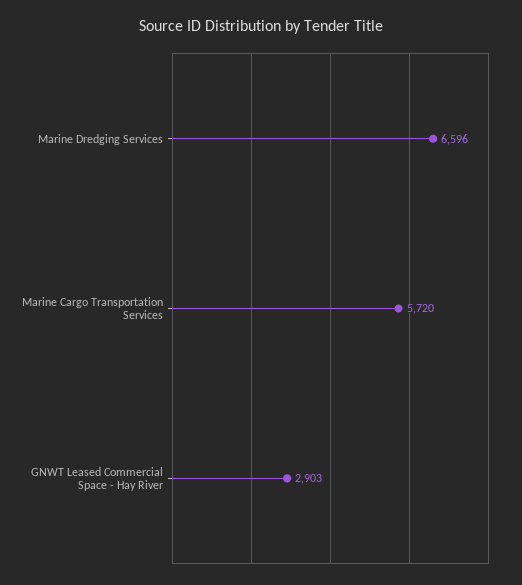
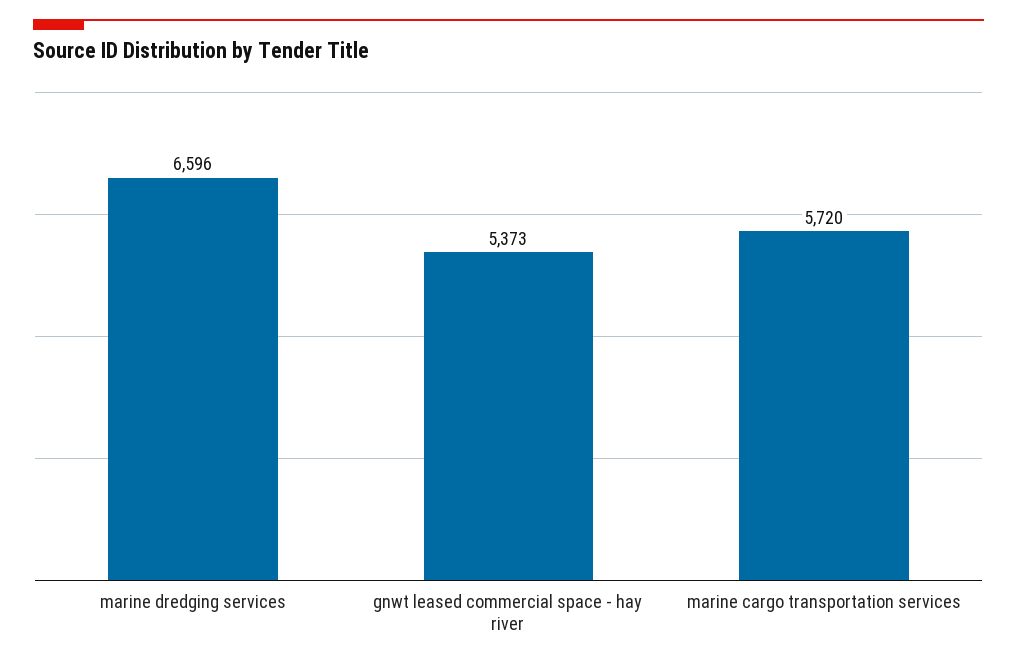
  {
    "Marine Dredging Services": 6596,
    "Marine Cargo Transportation Services": 5720,
-   "GNWT Leased Commercial Space - Hay River": 2903
+   "GNWT Leased Commercial Space - Hay River": 5373
  }

